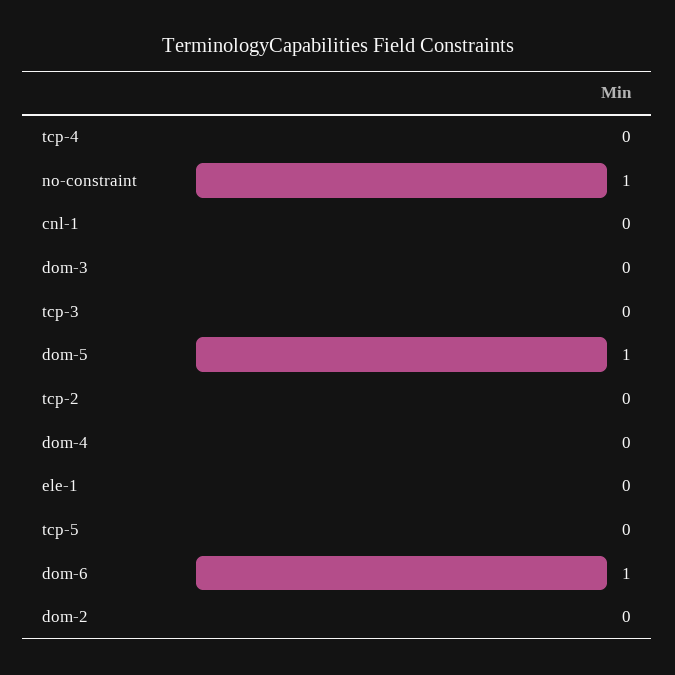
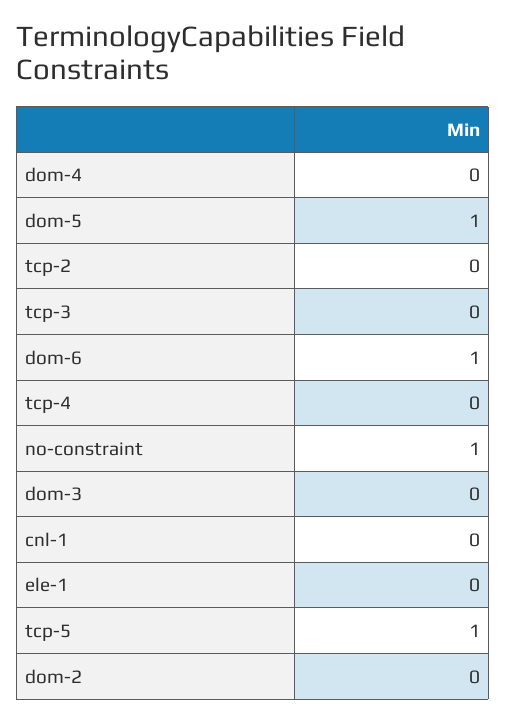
  {
    "tcp-4": 0,
    "no-constraint": 1,
    "cnl-1": 0,
    "dom-3": 0,
    "tcp-3": 0,
    "dom-5": 1,
    "tcp-2": 0,
    "dom-4": 0,
    "ele-1": 0,
-   "tcp-5": 0,
+   "tcp-5": 1,
    "dom-6": 1,
    "dom-2": 0
  }

